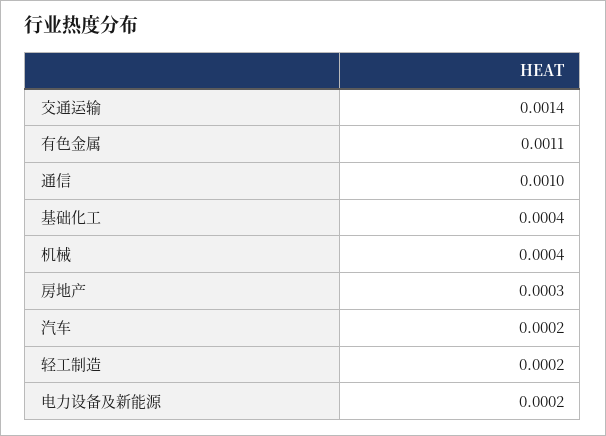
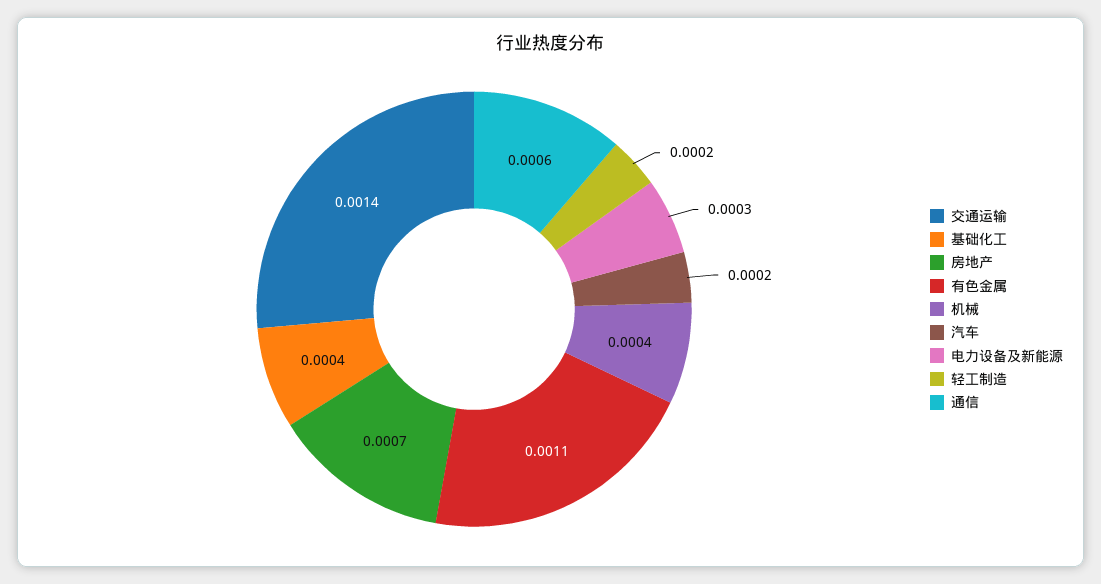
  {
    "交通运输": 0.0014,
    "有色金属": 0.0011,
-   "通信": 0.001,
+   "通信": 0.0006,
    "基础化工": 0.0004,
    "机械": 0.0004,
-   "房地产": 0.0003,
+   "房地产": 0.0007,
    "汽车": 0.0002,
    "轻工制造": 0.0002,
-   "电力设备及新能源": 0.0002
+   "电力设备及新能源": 0.0003
  }

